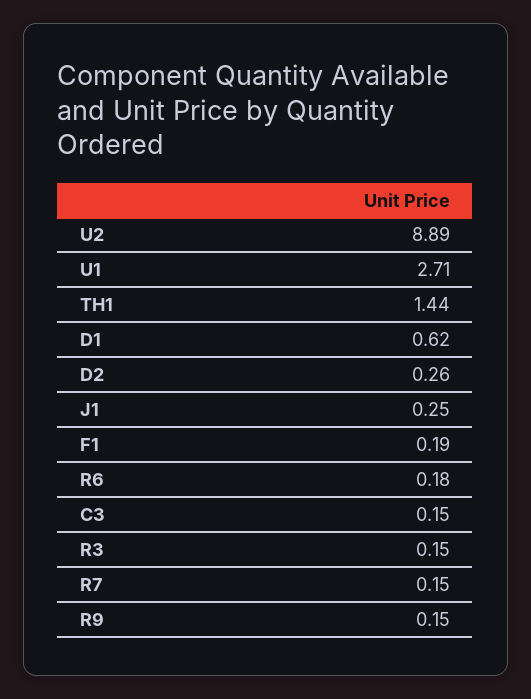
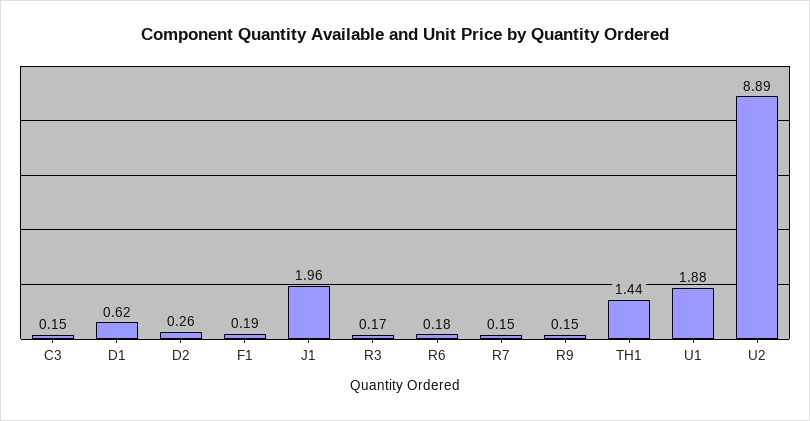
  {
    "U2": 8.89,
-   "U1": 2.71,
+   "U1": 1.88,
    "TH1": 1.44,
    "D1": 0.62,
    "D2": 0.26,
-   "J1": 0.25,
+   "J1": 1.96,
    "F1": 0.19,
    "R6": 0.18,
    "C3": 0.15,
-   "R3": 0.15,
+   "R3": 0.17,
    "R7": 0.15,
    "R9": 0.15
  }

